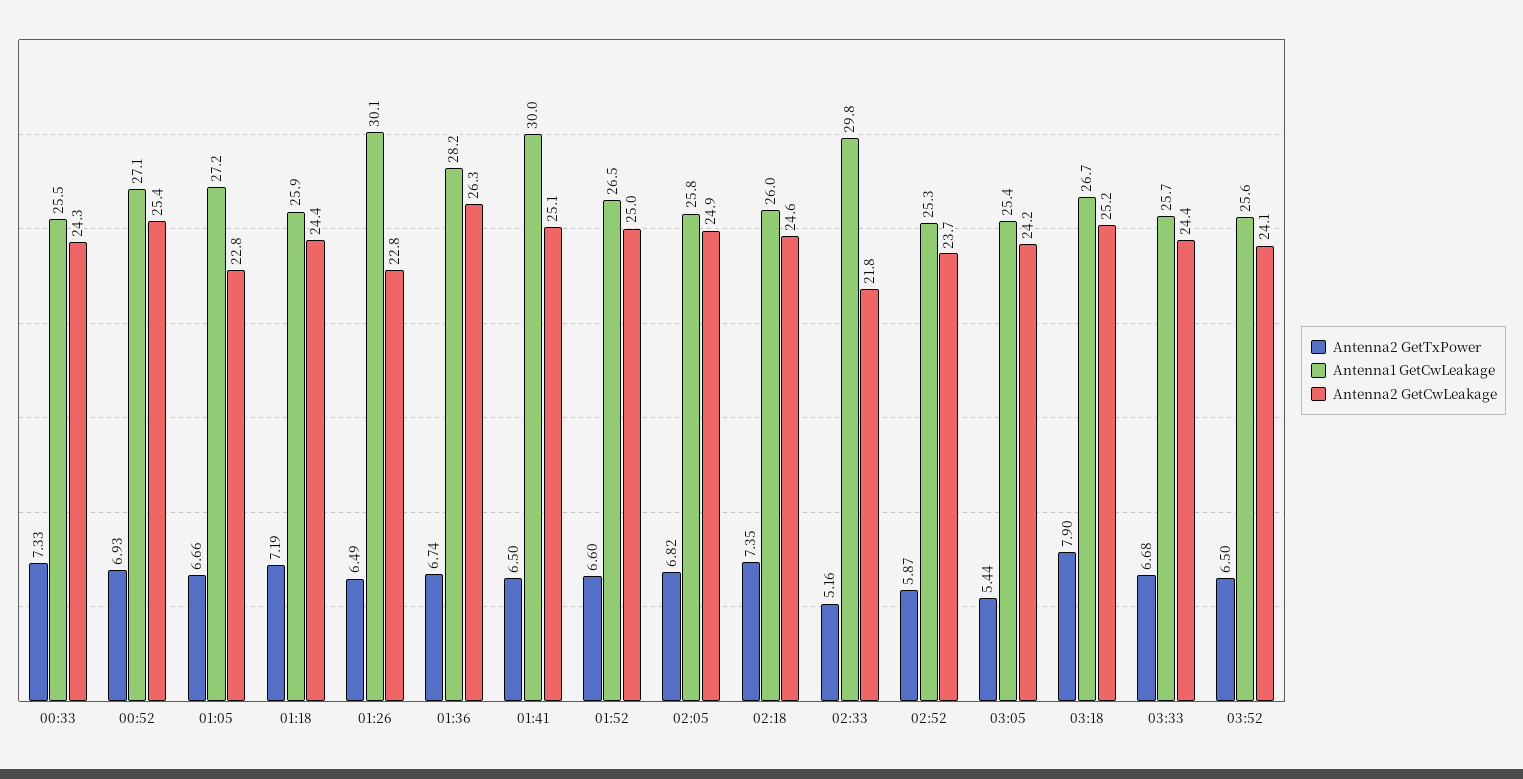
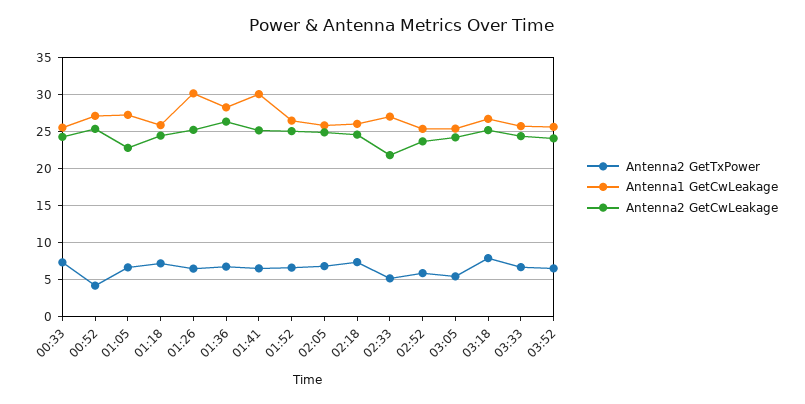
  {
    "Antenna2 GetTxPower": {
      "00:33": 7.33,
-     "00:52": 6.93,
+     "00:52": 4,
      "01:05": 6.66,
      "01:18": 7.19,
      "01:26": 6.49,
      "01:36": 6.74,
      "01:41": 6.5,
      "01:52": 6.6,
      "02:05": 6.82,
      "02:18": 7.35,
      "02:33": 5.16,
      "02:52": 5.87,
      "03:05": 5.44,
      "03:18": 7.9,
      "03:33": 6.68,
      "03:52": 6.5
    },
    "Antenna1 GetCwLeakage": {
      "00:33": 25.5,
      "00:52": 27.1,
      "01:05": 27.2,
      "01:18": 25.9,
      "01:26": 30.1,
      "01:36": 28.2,
      "01:41": 30,
      "01:52": 26.5,
      "02:05": 25.8,
      "02:18": 26,
-     "02:33": 29.8,
+     "02:33": 27,
      "02:52": 25.3,
      "03:05": 25.4,
      "03:18": 26.7,
      "03:33": 25.7,
      "03:52": 25.6
    },
    "Antenna2 GetCwLeakage": {
      "00:33": 24.3,
      "00:52": 25.4,
      "01:05": 22.8,
      "01:18": 24.4,
-     "01:26": 22.8,
+     "01:26": 25,
      "01:36": 26.3,
      "01:41": 25.1,
      "01:52": 25,
      "02:05": 24.9,
      "02:18": 24.6,
      "02:33": 21.8,
      "02:52": 23.7,
      "03:05": 24.2,
      "03:18": 25.2,
      "03:33": 24.4,
      "03:52": 24.1
    }
  }

